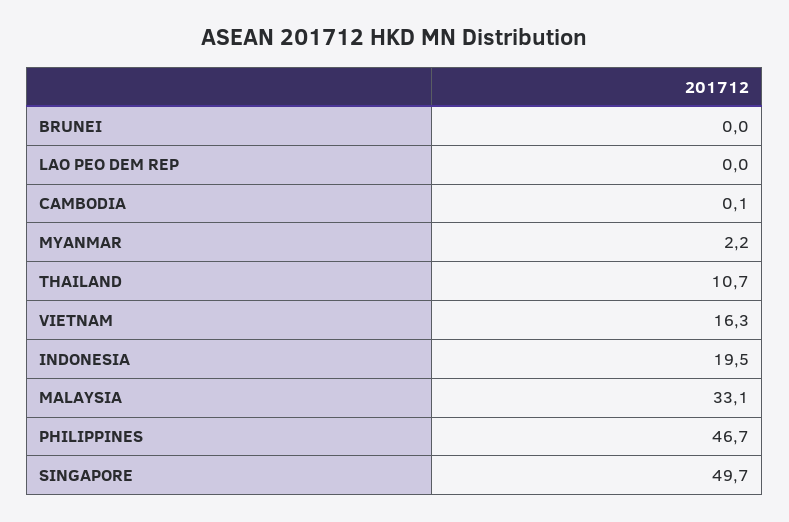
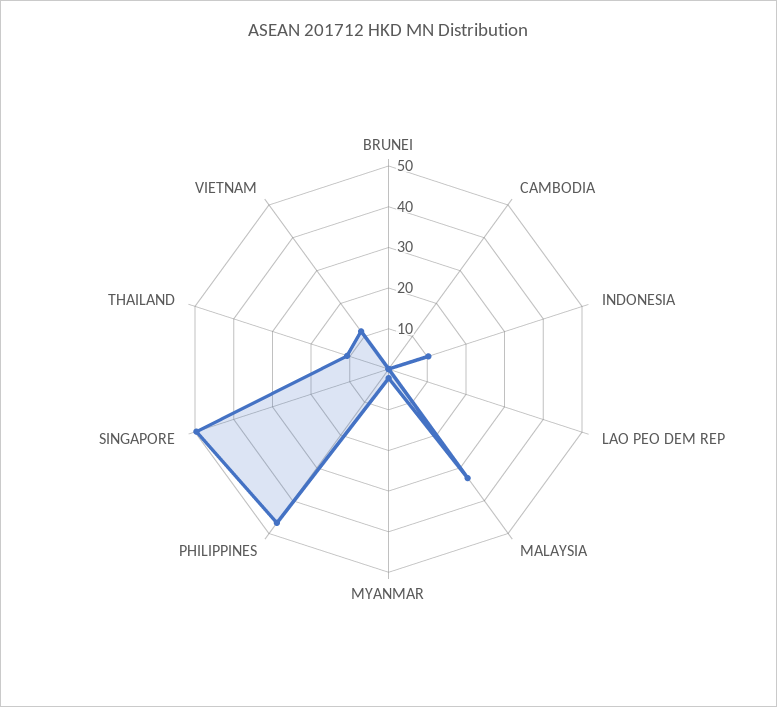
  {
    "BRUNEI": 0,
    "LAO PEO DEM REP": 0,
    "CAMBODIA": 0.1,
    "MYANMAR": 2.2,
    "THAILAND": 10.7,
-   "VIETNAM": 16.3,
+   "VIETNAM": 12,
-   "INDONESIA": 19.5,
+   "INDONESIA": 10,
    "MALAYSIA": 33.1,
    "PHILIPPINES": 46.7,
    "SINGAPORE": 49.7
  }

